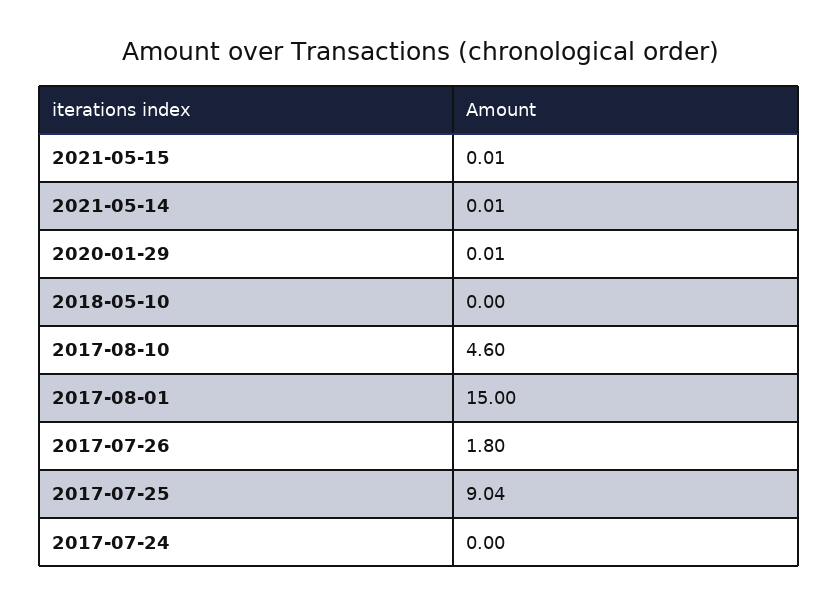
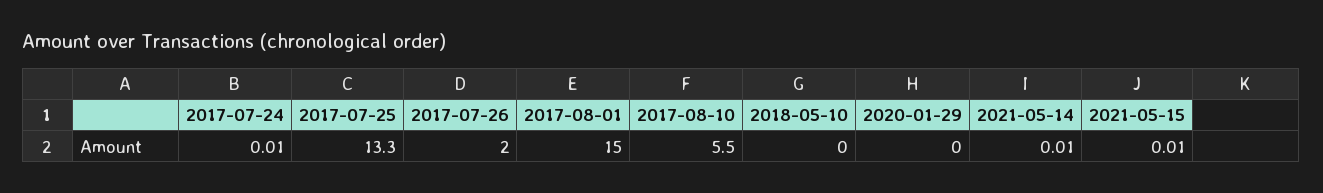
  {
    "2021-05-15": 0.01,
    "2021-05-14": 0.01,
-   "2020-01-29": 0.01,
+   "2020-01-29": 0,
    "2018-05-10": 0,
-   "2017-08-10": 4.6,
+   "2017-08-10": 5.5,
    "2017-08-01": 15,
-   "2017-07-26": 1.8,
+   "2017-07-26": 2,
-   "2017-07-25": 9.04,
+   "2017-07-25": 13.3,
-   "2017-07-24": 0
+   "2017-07-24": 0.01
  }

